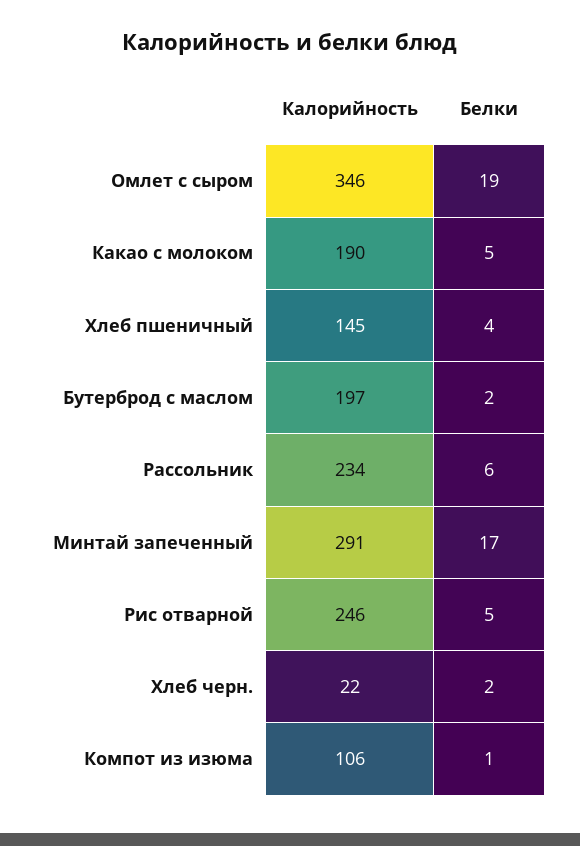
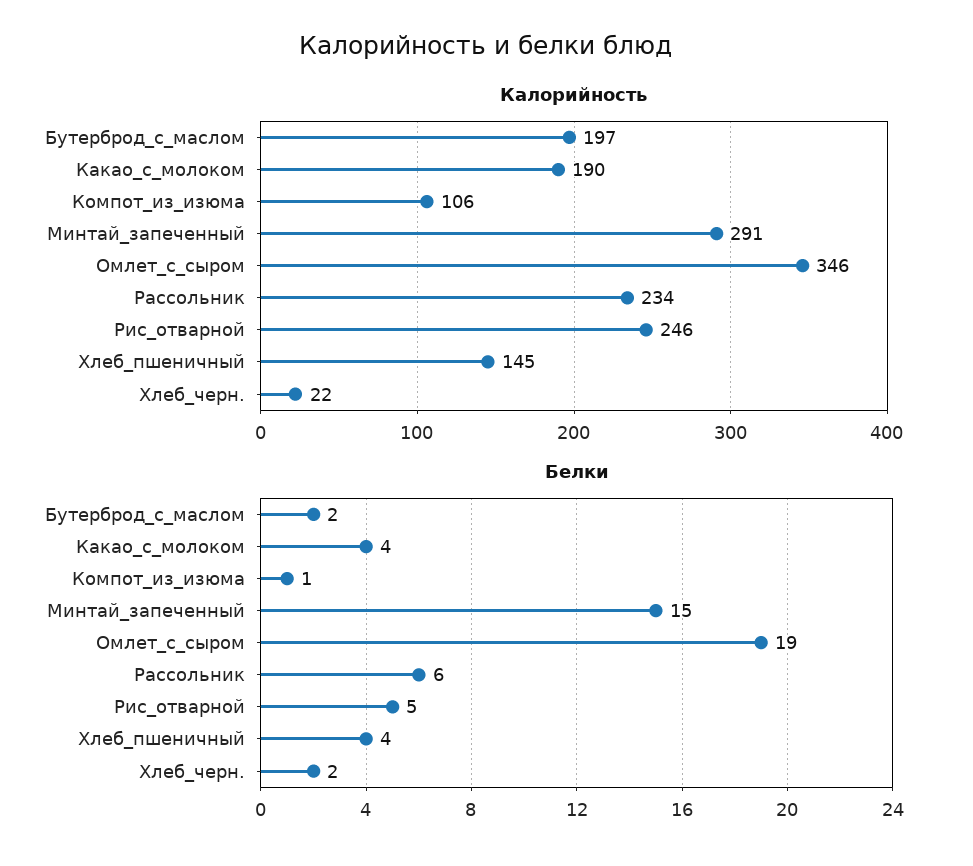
  {
    "Калорийность": {
      "Омлет с сыром": 346,
      "Какао с молоком": 190,
      "Хлеб пшеничный": 145,
      "Бутерброд с маслом": 197,
      "Рассольник": 234,
      "Минтай запеченный": 291,
      "Рис отварной": 246,
      "Хлеб черн.": 22,
      "Компот из изюма": 106
    },
    "Белки": {
      "Омлет с сыром": 19,
-     "Какао с молоком": 5,
+     "Какао с молоком": 4,
      "Хлеб пшеничный": 4,
      "Бутерброд с маслом": 2,
      "Рассольник": 6,
-     "Минтай запеченный": 17,
+     "Минтай запеченный": 15,
      "Рис отварной": 5,
      "Хлеб черн.": 2,
      "Компот из изюма": 1
    }
  }

